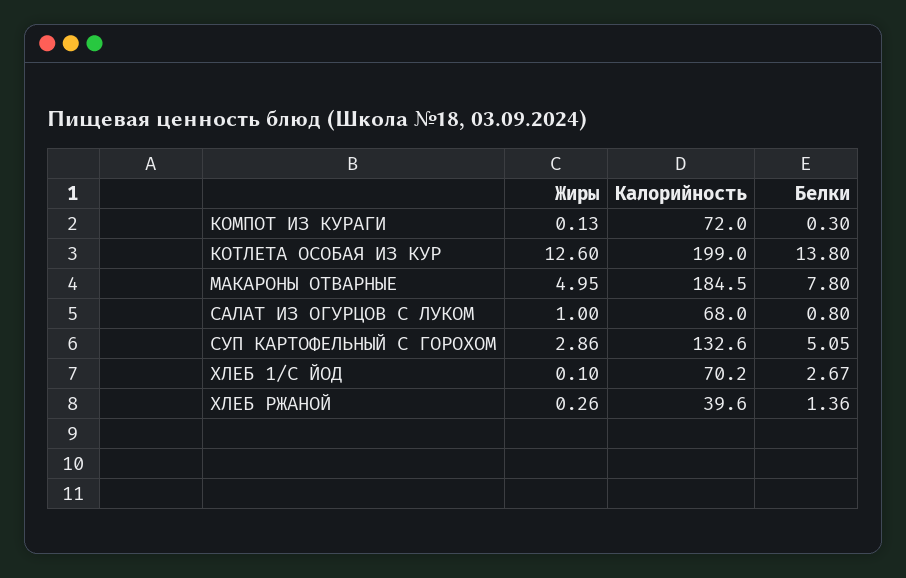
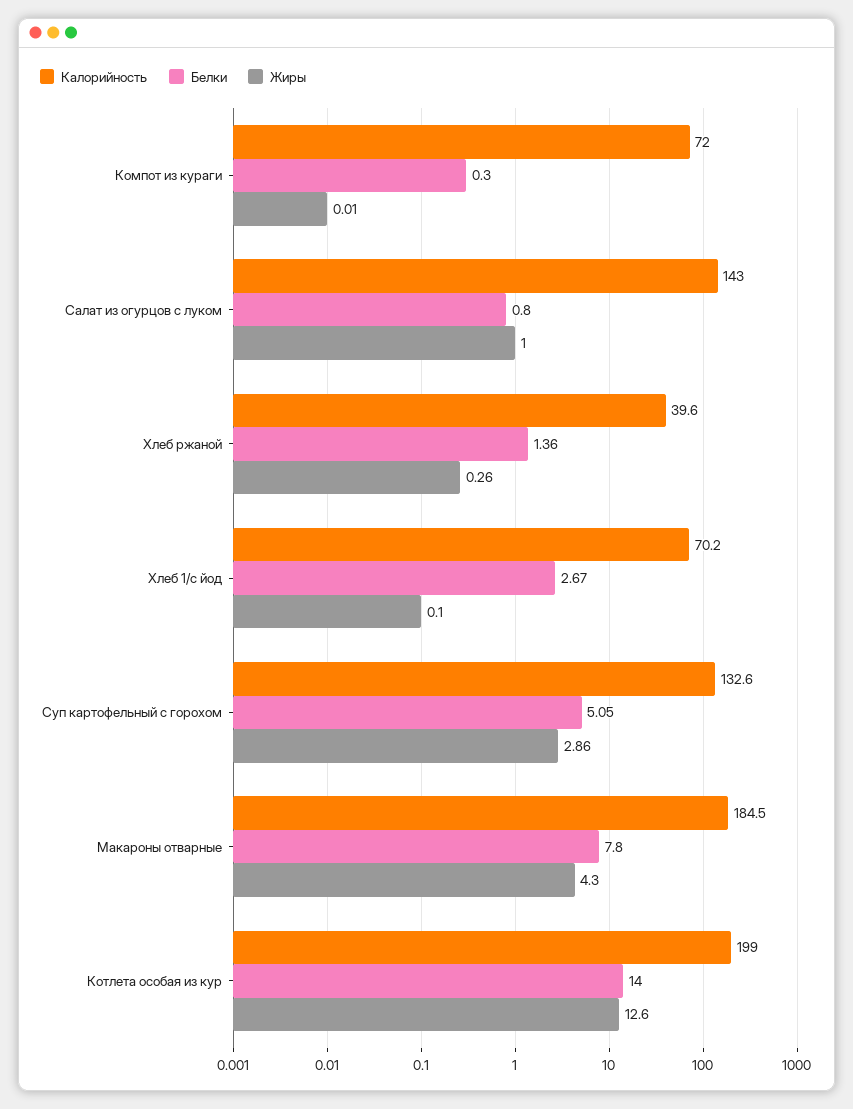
  {
    "Жиры": {
-     "КОМПОТ ИЗ КУРАГИ": 0.13,
+     "КОМПОТ ИЗ КУРАГИ": 0.01,
      "КОТЛЕТА ОСОБАЯ ИЗ КУР": 12.6,
-     "МАКАРОНЫ ОТВАРНЫЕ": 4.95,
+     "МАКАРОНЫ ОТВАРНЫЕ": 4.3,
      "САЛАТ ИЗ ОГУРЦОВ С ЛУКОМ": 1,
      "СУП КАРТОФЕЛЬНЫЙ С ГОРОХОМ": 2.86,
      "ХЛЕБ 1/С ЙОД": 0.1,
      "ХЛЕБ РЖАНОЙ": 0.26
    },
    "Калорийность": {
      "КОМПОТ ИЗ КУРАГИ": 72,
      "КОТЛЕТА ОСОБАЯ ИЗ КУР": 199,
      "МАКАРОНЫ ОТВАРНЫЕ": 184.5,
-     "САЛАТ ИЗ ОГУРЦОВ С ЛУКОМ": 68,
+     "САЛАТ ИЗ ОГУРЦОВ С ЛУКОМ": 143,
      "СУП КАРТОФЕЛЬНЫЙ С ГОРОХОМ": 132.6,
      "ХЛЕБ 1/С ЙОД": 70.2,
      "ХЛЕБ РЖАНОЙ": 39.6
    },
    "Белки": {
      "КОМПОТ ИЗ КУРАГИ": 0.3,
-     "КОТЛЕТА ОСОБАЯ ИЗ КУР": 13.8,
+     "КОТЛЕТА ОСОБАЯ ИЗ КУР": 14,
      "МАКАРОНЫ ОТВАРНЫЕ": 7.8,
      "САЛАТ ИЗ ОГУРЦОВ С ЛУКОМ": 0.8,
      "СУП КАРТОФЕЛЬНЫЙ С ГОРОХОМ": 5.05,
      "ХЛЕБ 1/С ЙОД": 2.67,
      "ХЛЕБ РЖАНОЙ": 1.36
    }
  }

